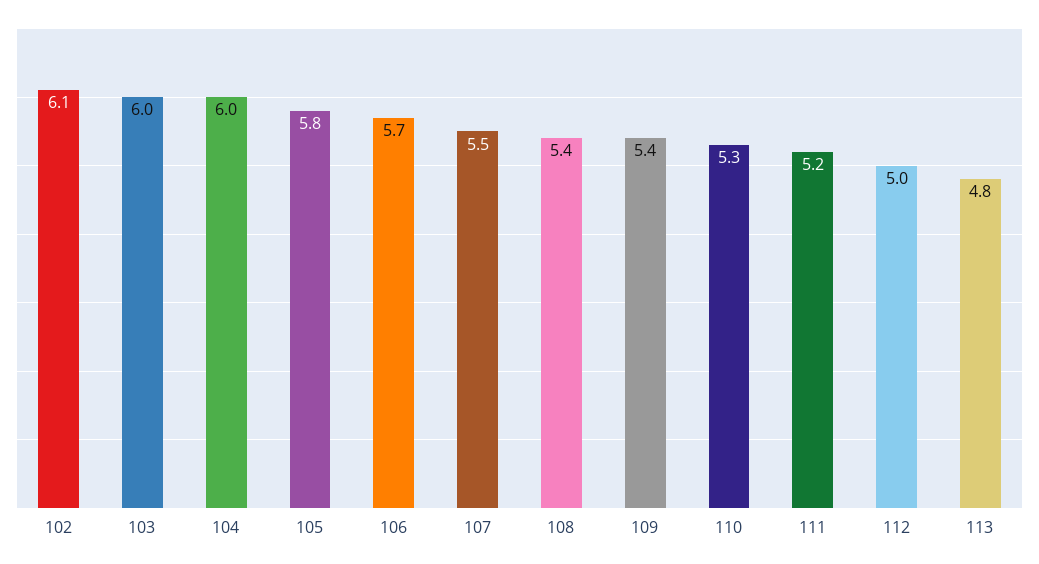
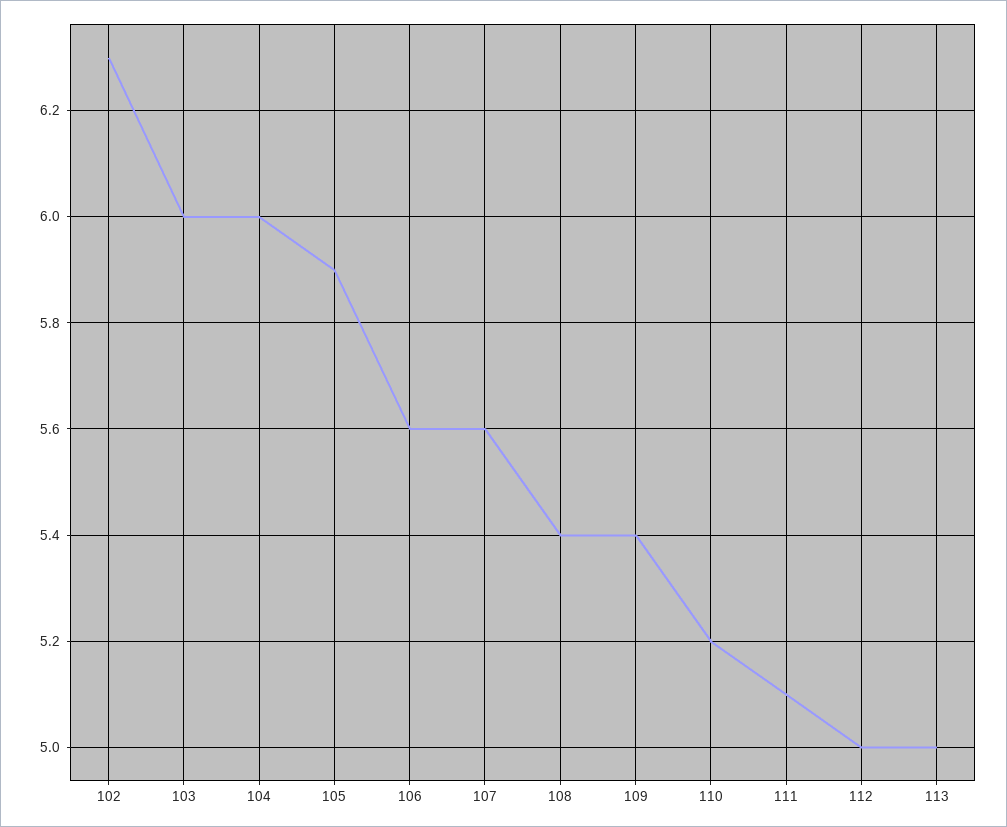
  {
-   "102": 6.1,
+   "102": 6.3,
    "103": 6,
    "104": 6,
-   "105": 5.8,
+   "105": 5.9,
-   "106": 5.7,
+   "106": 5.6,
-   "107": 5.5,
+   "107": 5.6,
    "108": 5.4,
    "109": 5.4,
-   "110": 5.3,
+   "110": 5.2,
-   "111": 5.2,
+   "111": 5.1,
    "112": 5,
-   "113": 4.8
+   "113": 5
  }

